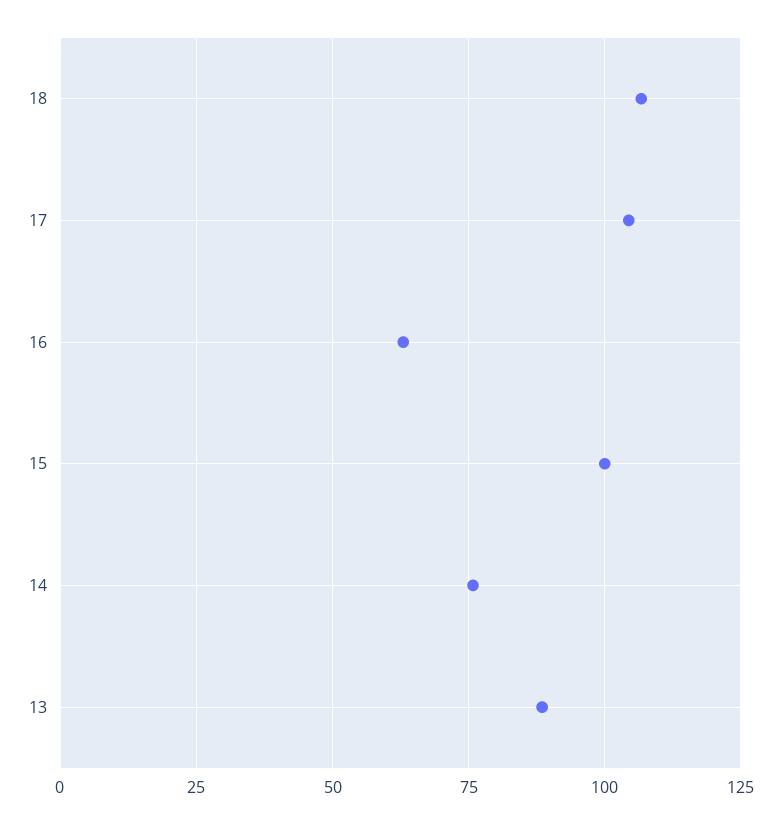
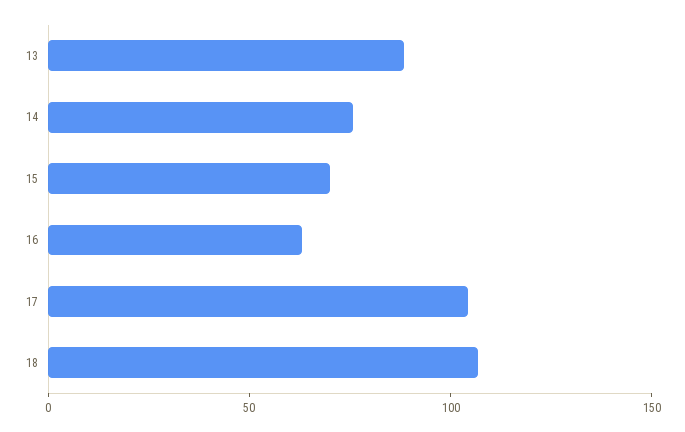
  {
    "18": 107.5,
    "17": 105,
    "16": 62.5,
-   "15": 100,
+   "15": 70,
    "14": 75,
    "13": 87.5
  }

